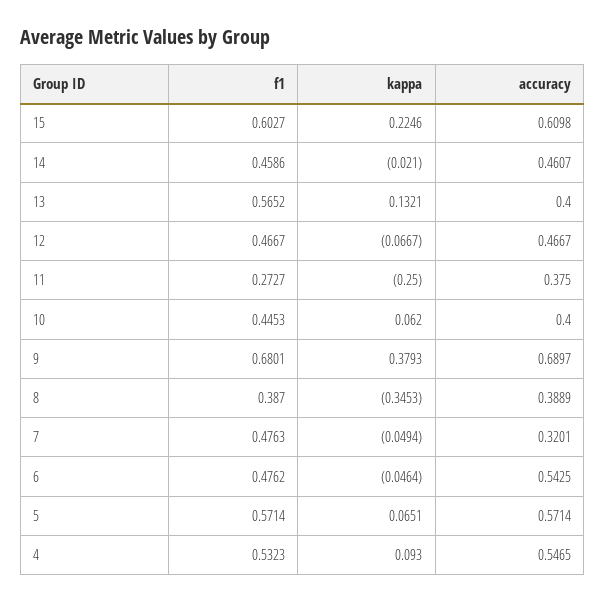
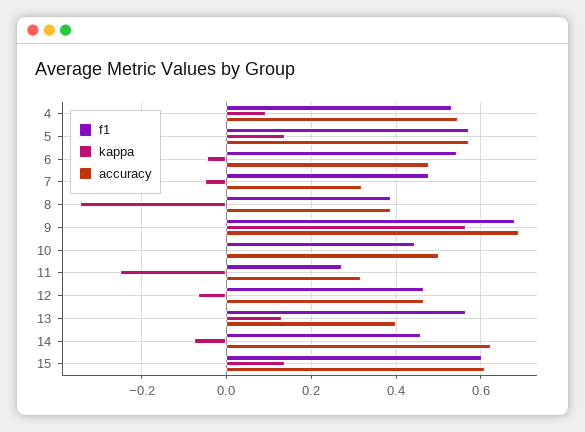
  {
    "f1": {
      "15": 0.6027,
      "14": 0.4586,
      "13": 0.5652,
      "12": 0.4667,
      "11": 0.2727,
      "10": 0.4453,
      "9": 0.6801,
      "8": 0.387,
      "7": 0.4763,
-     "6": 0.4762,
+     "6": 0.54,
      "5": 0.5714,
      "4": 0.5323
    },
    "kappa": {
-     "15": 0.2246,
+     "15": 0.14,
-     "14": -0.021,
+     "14": -0.08,
      "13": 0.1321,
      "12": -0.0667,
      "11": -0.25,
-     "10": 0.062,
+     "10": 0,
-     "9": 0.3793,
+     "9": 0.56,
      "8": -0.3453,
      "7": -0.0494,
      "6": -0.0464,
-     "5": 0.0651,
+     "5": 0.14,
      "4": 0.093
    },
    "accuracy": {
      "15": 0.6098,
-     "14": 0.4607,
+     "14": 0.62,
      "13": 0.4,
      "12": 0.4667,
-     "11": 0.375,
+     "11": 0.32,
-     "10": 0.4,
+     "10": 0.5,
      "9": 0.6897,
      "8": 0.3889,
      "7": 0.3201,
-     "6": 0.5425,
+     "6": 0.48,
      "5": 0.5714,
      "4": 0.5465
    }
  }

